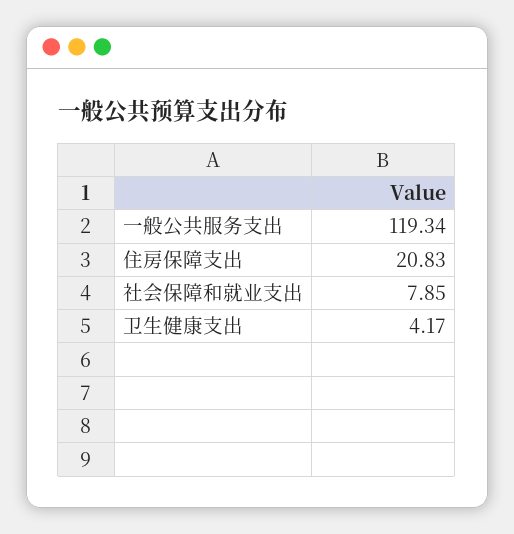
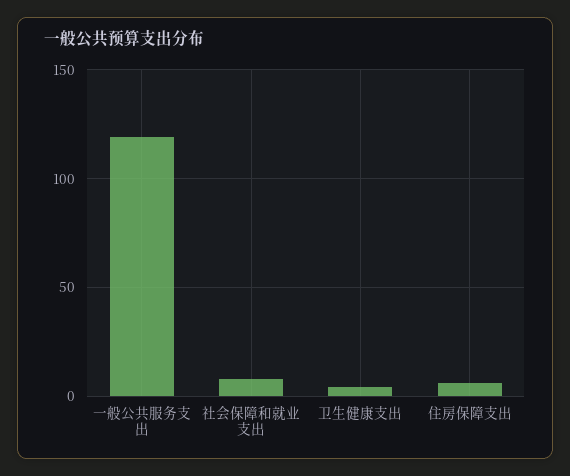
  {
    "一般公共服务支出": 119.34,
-   "住房保障支出": 20.83,
+   "住房保障支出": 5,
    "社会保障和就业支出": 7.85,
    "卫生健康支出": 4.17
  }

